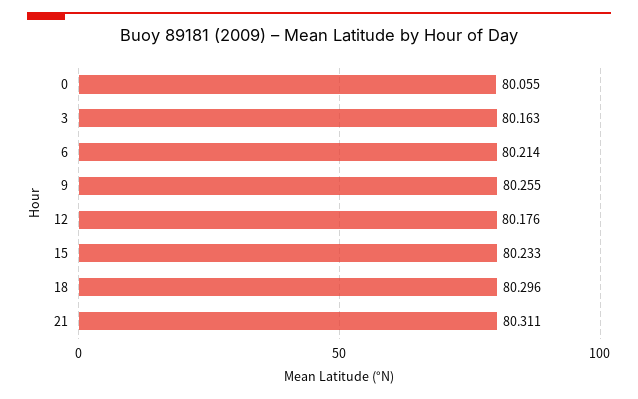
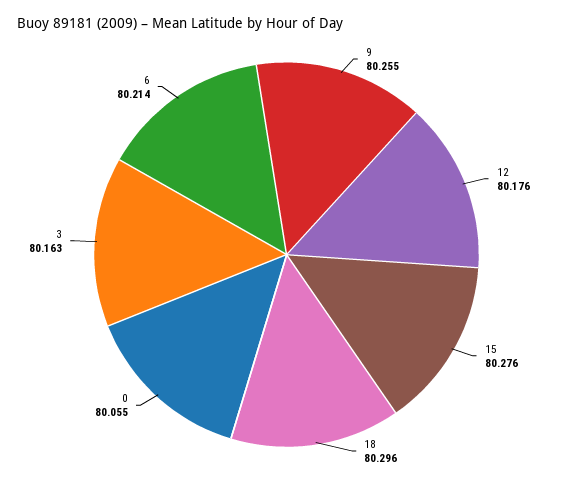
  {
    "0": 80.055,
    "3": 80.163,
    "6": 80.214,
    "9": 80.255,
    "12": 80.176,
-   "15": 80.233,
+   "15": 80.276,
-   "18": 80.296,
+   "18": 80.296
-   "21": 80.311
  }

